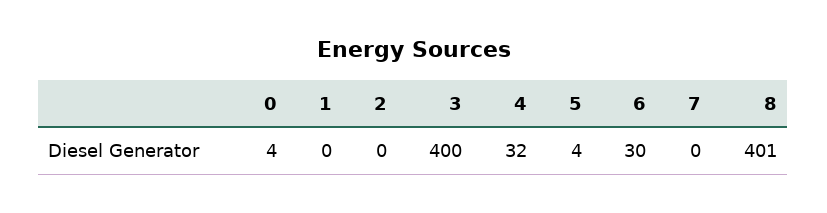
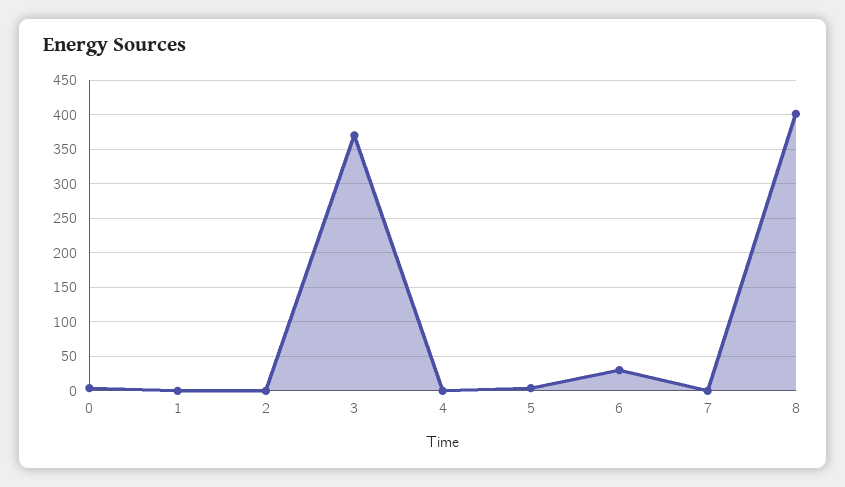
  {
    "0": 4,
    "1": 0,
    "2": 0,
-   "3": 400,
+   "3": 370,
-   "4": 32,
+   "4": 0,
    "5": 4,
    "6": 30,
    "7": 0,
    "8": 401
  }

